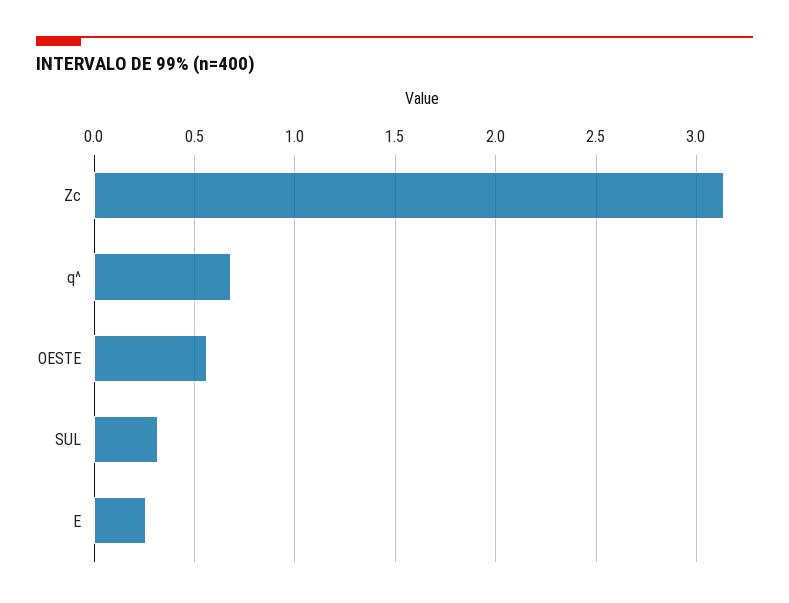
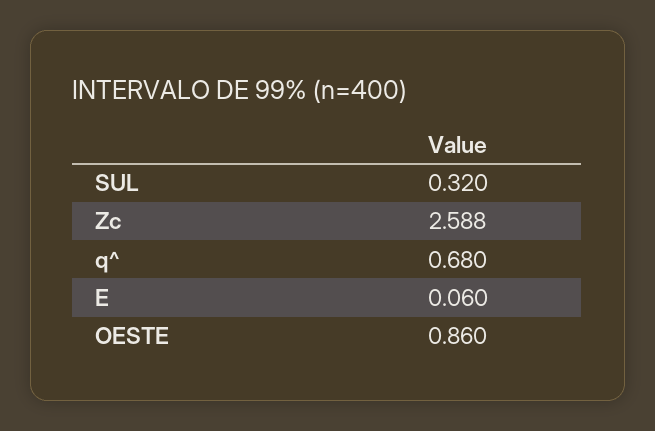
  {
-   "Zc": 3.15,
+   "Zc": 2.588,
    "q^": 0.68,
-   "OESTE": 0.55,
+   "OESTE": 0.86,
    "SUL": 0.32,
-   "E": 0.25
+   "E": 0.06
  }

